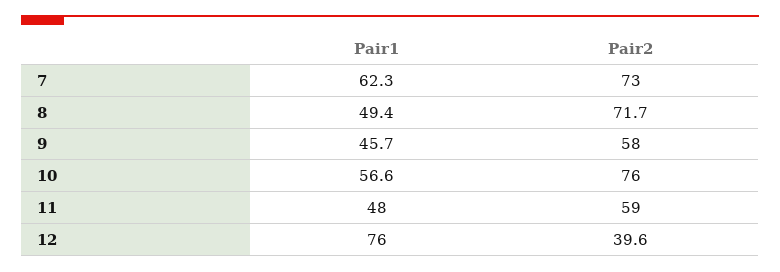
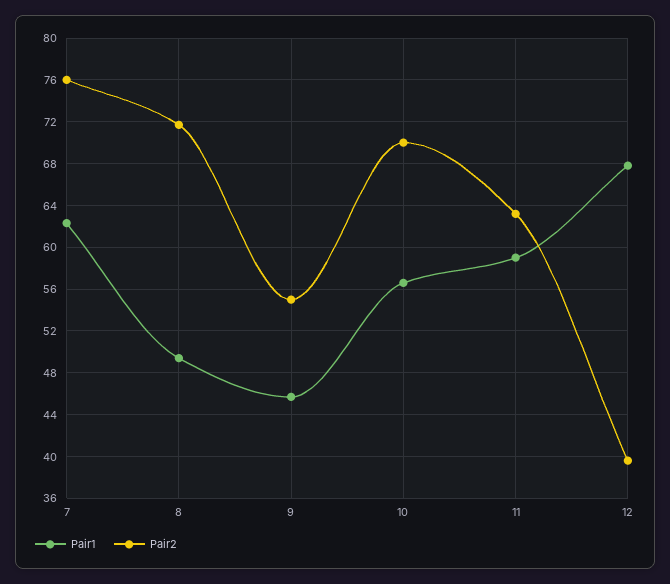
  {
    "Pair1": {
      "7": 62.3,
      "8": 49.4,
      "9": 45.7,
      "10": 56.6,
-     "11": 48,
+     "11": 59,
-     "12": 76
+     "12": 68
    },
    "Pair2": {
-     "7": 73,
+     "7": 76,
      "8": 71.7,
-     "9": 58,
+     "9": 55,
-     "10": 76,
+     "10": 70,
-     "11": 59,
+     "11": 63,
      "12": 39.6
    }
  }

